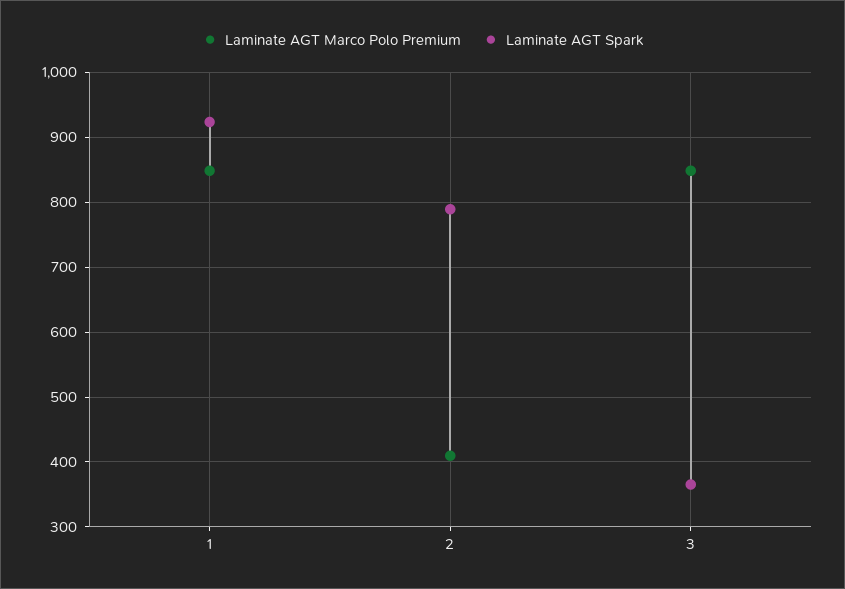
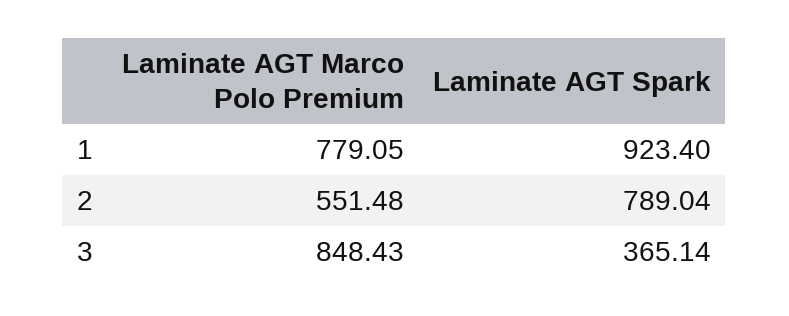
  {
    "Laminate AGT Marco Polo Premium": {
-     "1": 850,
+     "1": 779.05,
-     "2": 410,
+     "2": 551.48,
      "3": 848.43
    },
    "Laminate AGT Spark": {
      "1": 923.4,
      "2": 789.04,
      "3": 365.14
    }
  }

